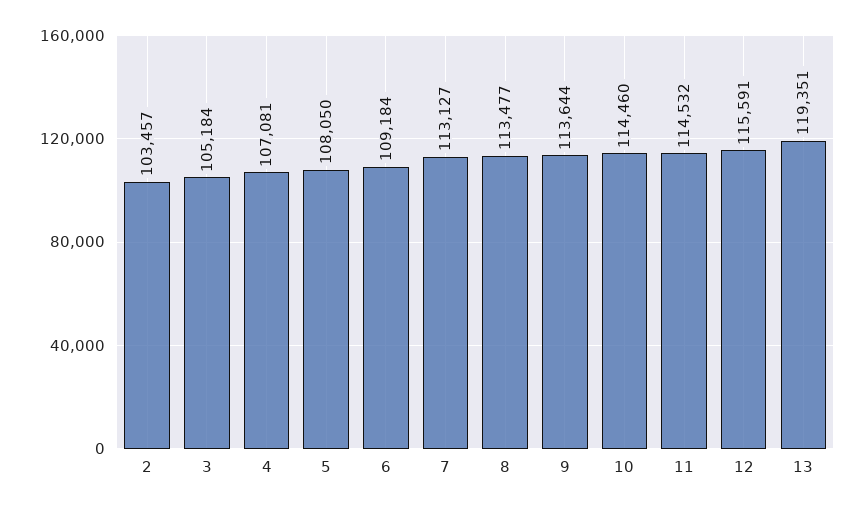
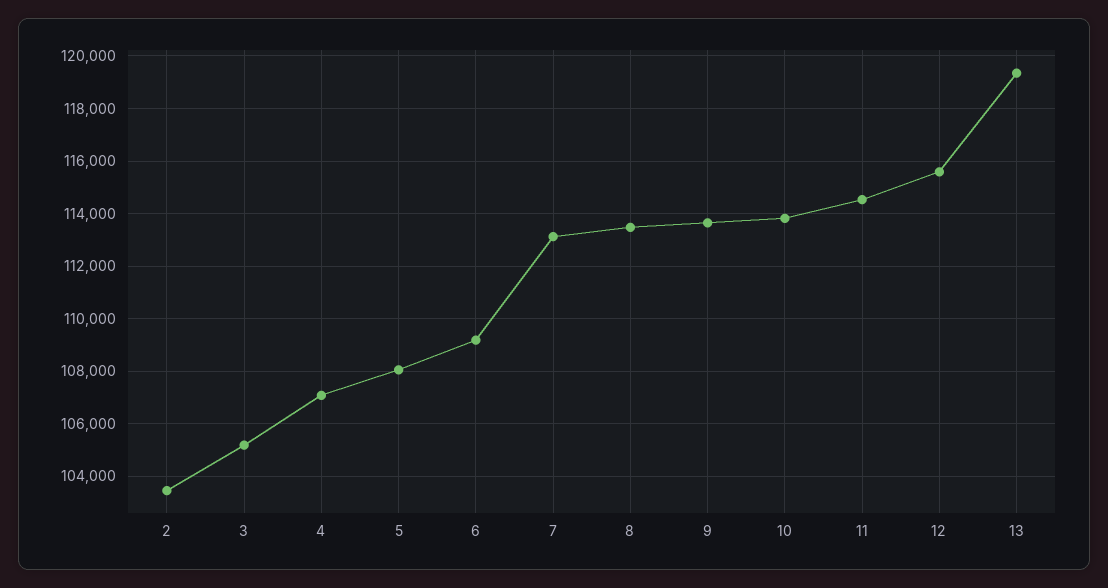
  {
    "2": 103457,
    "3": 105184,
    "4": 107081,
    "5": 108050,
    "6": 109184,
    "7": 113127,
    "8": 113477,
    "9": 113644,
-   "10": 114460,
+   "10": 113750,
    "11": 114532,
    "12": 115591,
    "13": 119351
  }

